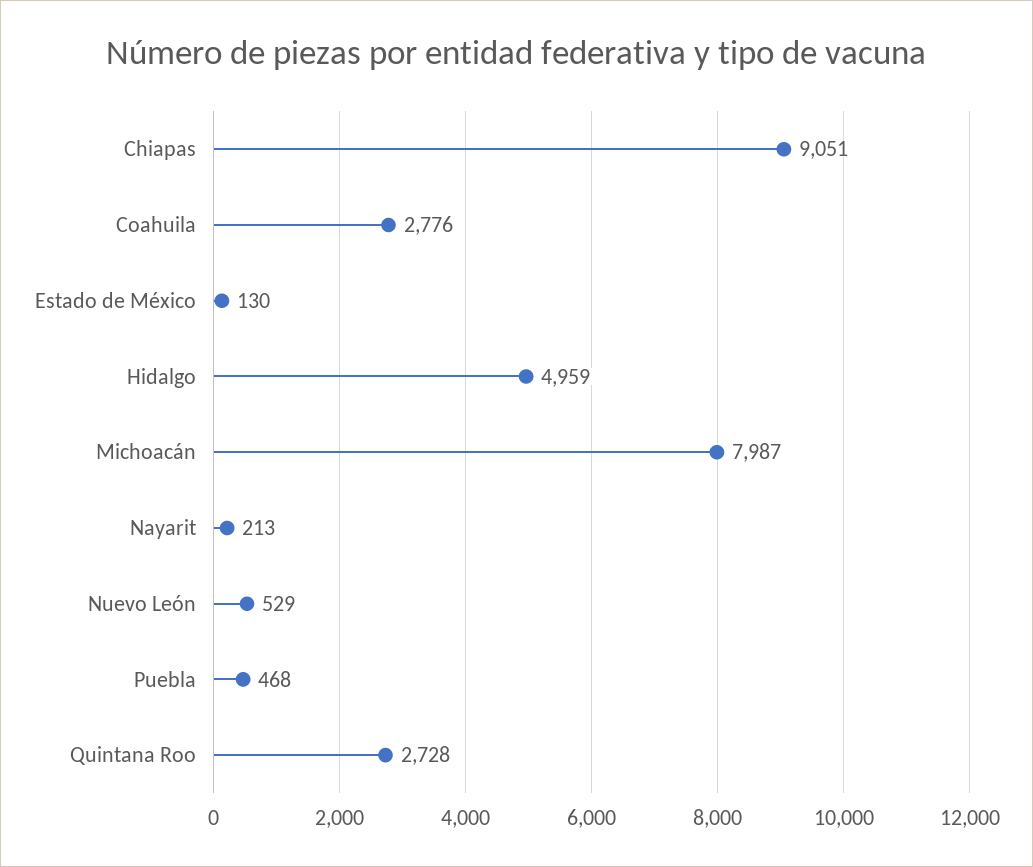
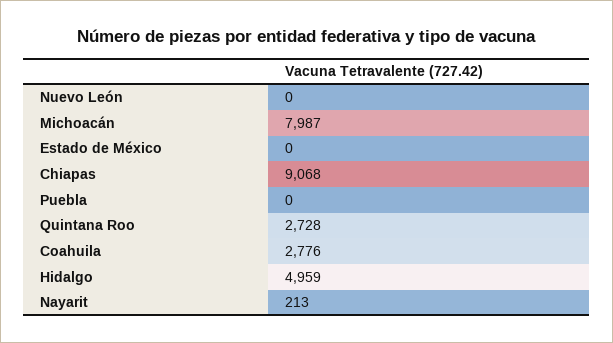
  {
-   "Chiapas": 9051,
+   "Chiapas": 9068,
    "Coahuila": 2776,
-   "Estado de México": 130,
+   "Estado de México": 0,
    "Hidalgo": 4959,
    "Michoacán": 7987,
    "Nayarit": 213,
-   "Nuevo León": 529,
+   "Nuevo León": 0,
-   "Puebla": 468,
+   "Puebla": 0,
    "Quintana Roo": 2728
  }

